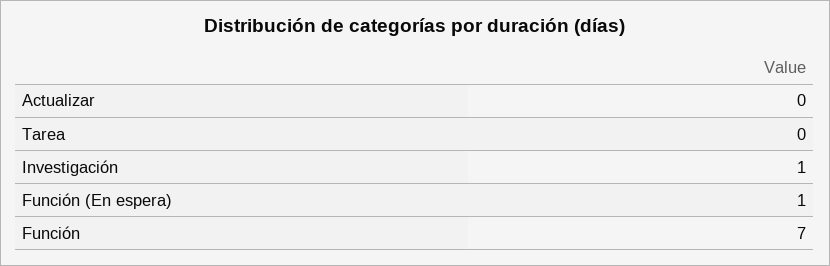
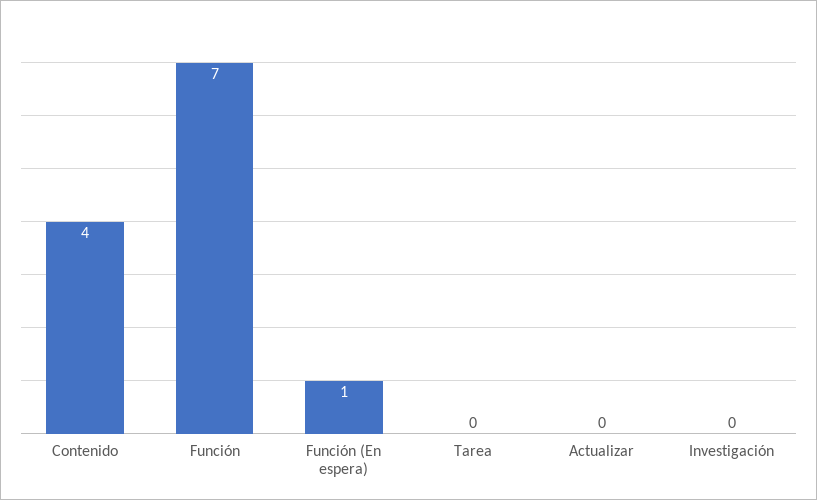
  {
    "Actualizar": 0,
    "Tarea": 0,
-   "Investigación": 1,
+   "Investigación": 0,
    "Función (En espera)": 1,
-   "Función": 7
+   "Función": 7,
+   "Contenido": 4
  }

